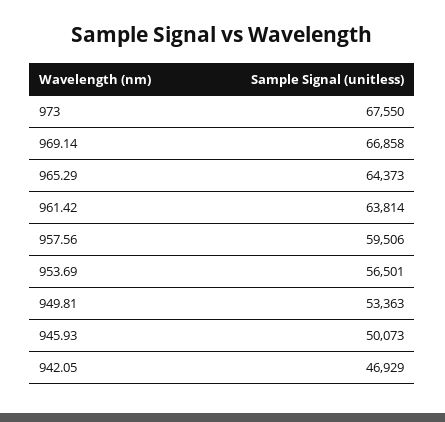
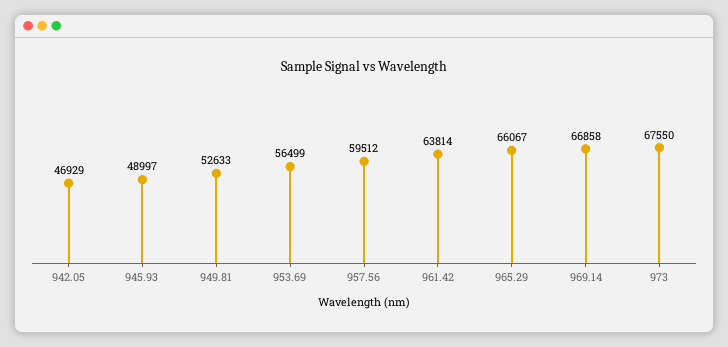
  {
    "973": 67550,
    "969.14": 66858,
-   "965.29": 64373,
+   "965.29": 66067,
    "961.42": 63814,
-   "957.56": 59506,
+   "957.56": 59512,
-   "953.69": 56501,
+   "953.69": 56499,
-   "949.81": 53363,
+   "949.81": 52633,
-   "945.93": 50073,
+   "945.93": 48997,
    "942.05": 46929
  }

